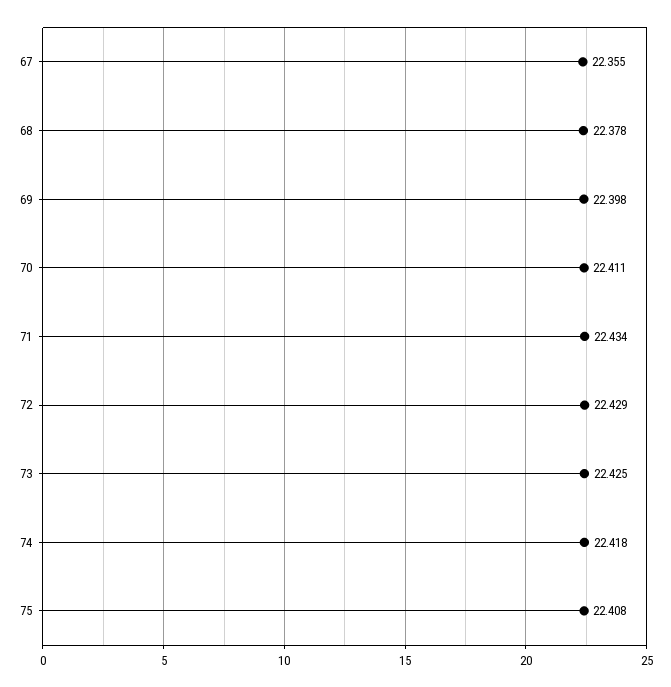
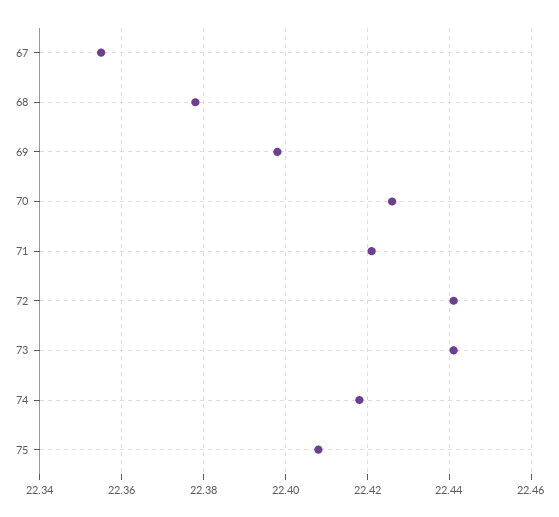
  {
    "67": 22.355,
    "68": 22.378,
    "69": 22.398,
-   "70": 22.411,
+   "70": 22.425,
-   "71": 22.434,
+   "71": 22.42,
-   "72": 22.429,
+   "72": 22.44,
-   "73": 22.425,
+   "73": 22.44,
    "74": 22.418,
    "75": 22.408
  }

